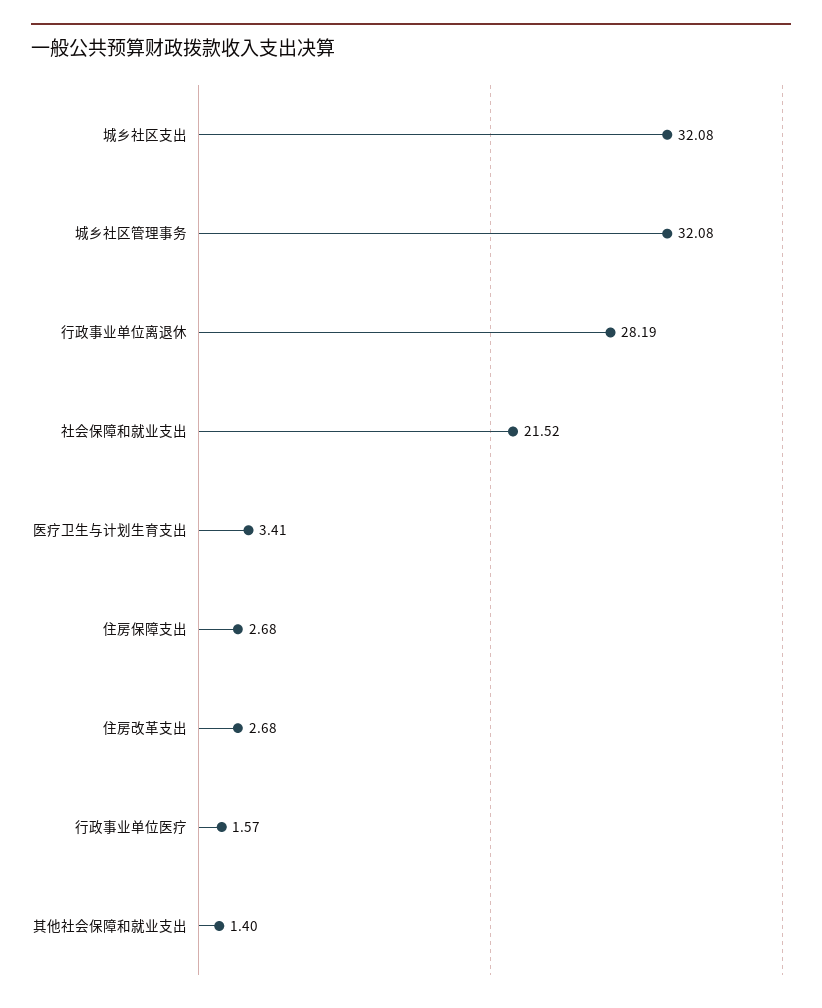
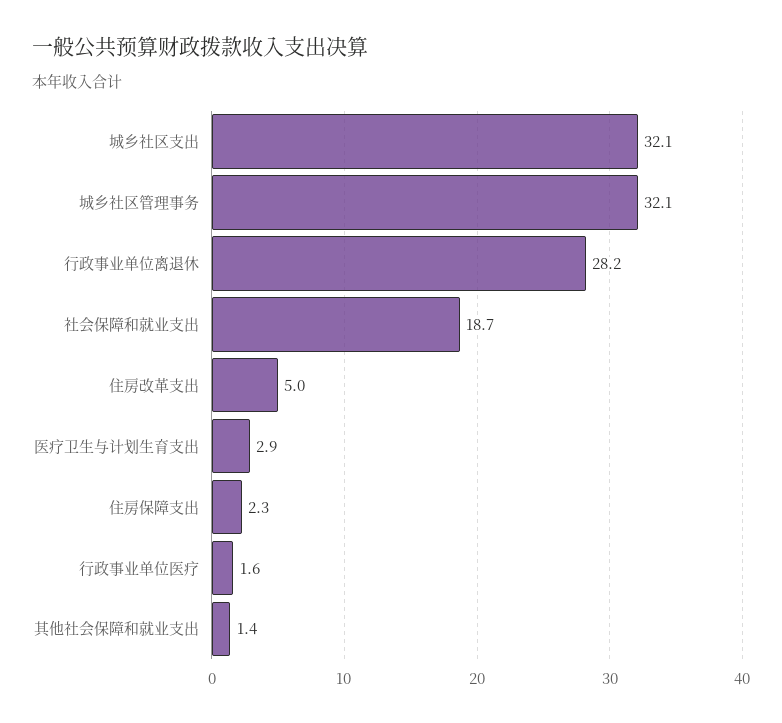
  {
    "城乡社区支出": 32.08,
    "城乡社区管理事务": 32.08,
    "行政事业单位离退休": 28.19,
-   "社会保障和就业支出": 21.52,
+   "社会保障和就业支出": 18.7,
-   "医疗卫生与计划生育支出": 3.41,
+   "医疗卫生与计划生育支出": 2.9,
-   "住房保障支出": 2.68,
+   "住房保障支出": 2.3,
-   "住房改革支出": 2.68,
+   "住房改革支出": 5,
    "行政事业单位医疗": 1.57,
    "其他社会保障和就业支出": 1.4
  }

